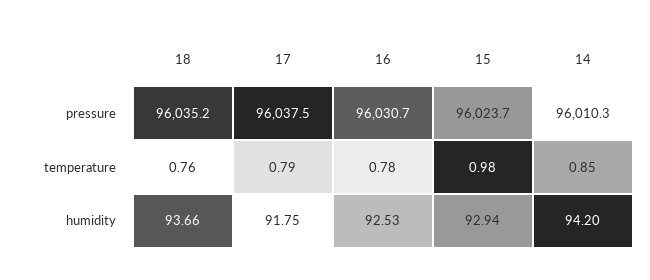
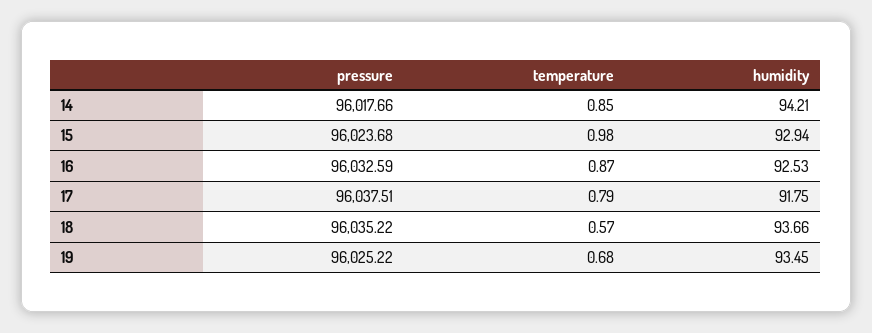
  {
    "18": {
      "pressure": 96035.22,
-     "temperature": 0.76,
+     "temperature": 0.57,
      "humidity": 93.66
    },
    "17": {
      "pressure": 96037.51,
      "temperature": 0.79,
      "humidity": 91.75
    },
    "16": {
-     "pressure": 96030.7,
+     "pressure": 96032.59,
-     "temperature": 0.78,
+     "temperature": 0.87,
      "humidity": 92.53
    },
    "15": {
      "pressure": 96023.68,
      "temperature": 0.98,
      "humidity": 92.94
    },
    "14": {
-     "pressure": 96010.3,
+     "pressure": 96017.66,
      "temperature": 0.85,
-     "humidity": 94.2
+     "humidity": 94.21
-   }
+   },
+   "19": {
+     "pressure": 96025.22,
+     "temperature": 0.68,
+     "humidity": 93.45
+   }
  }

